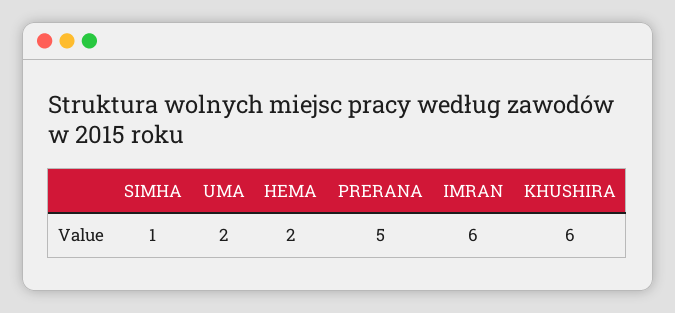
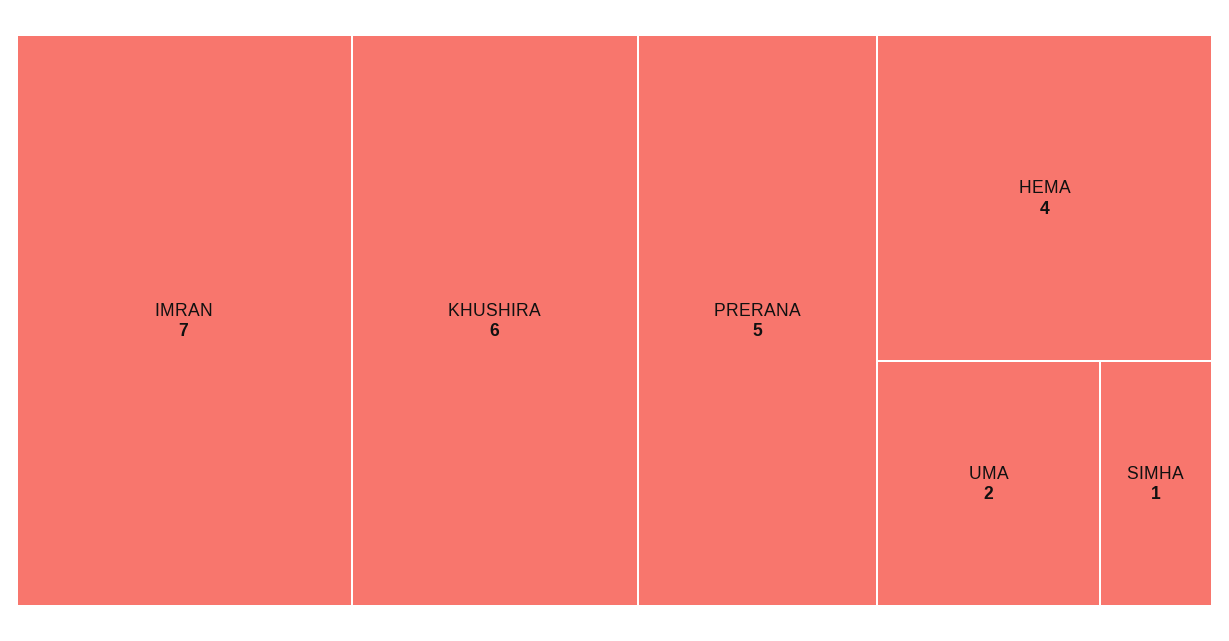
  {
    "SIMHA": 1,
    "UMA": 2,
-   "HEMA": 2,
+   "HEMA": 4,
    "PRERANA": 5,
-   "IMRAN": 6,
+   "IMRAN": 7,
    "KHUSHIRA": 6
  }

